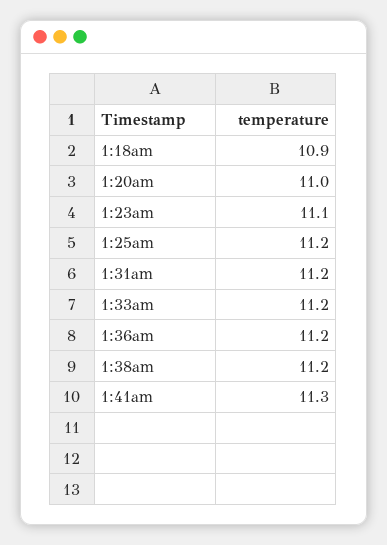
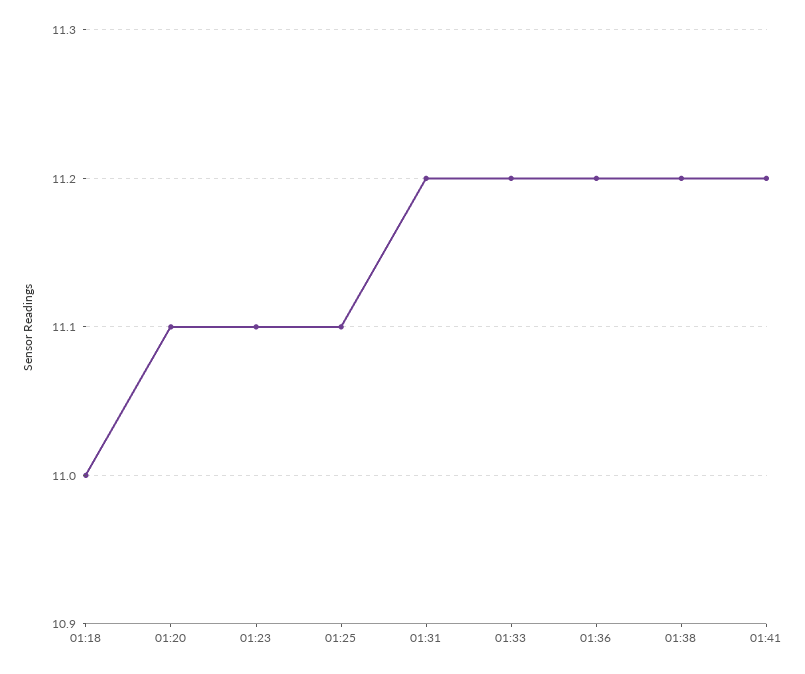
  {
-   "1:18am": 10.9,
+   "1:18am": 11,
-   "1:20am": 11,
+   "1:20am": 11.1,
    "1:23am": 11.1,
-   "1:25am": 11.2,
+   "1:25am": 11.1,
    "1:31am": 11.2,
    "1:33am": 11.2,
    "1:36am": 11.2,
    "1:38am": 11.2,
-   "1:41am": 11.3
+   "1:41am": 11.2
  }

